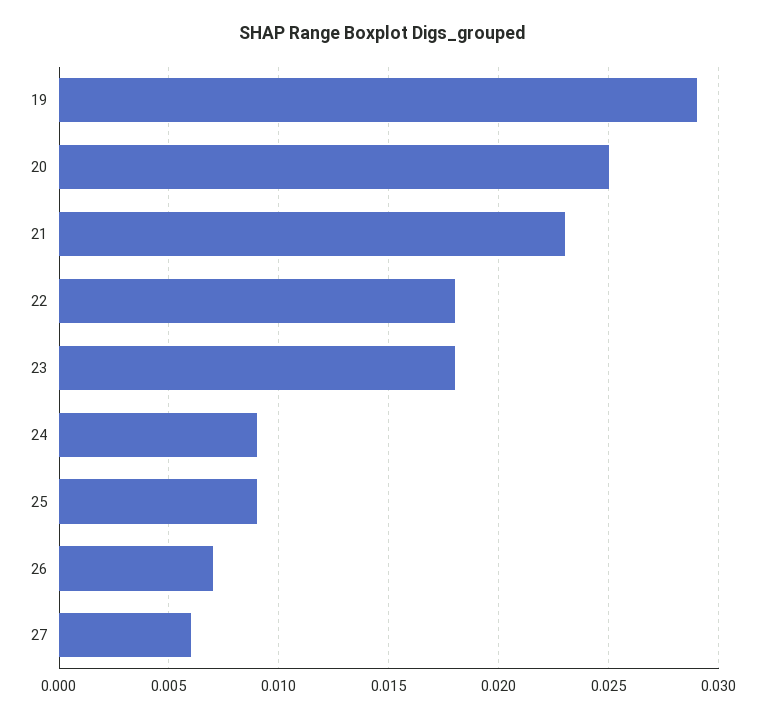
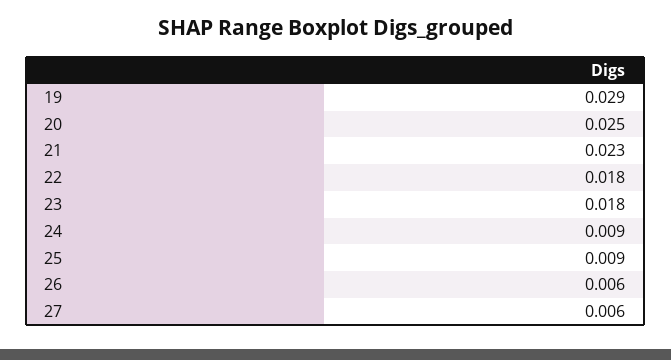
  {
    "19": 0.029,
    "20": 0.025,
    "21": 0.023,
    "22": 0.018,
    "23": 0.018,
    "24": 0.009,
    "25": 0.009,
-   "26": 0.007,
+   "26": 0.006,
    "27": 0.006
  }

